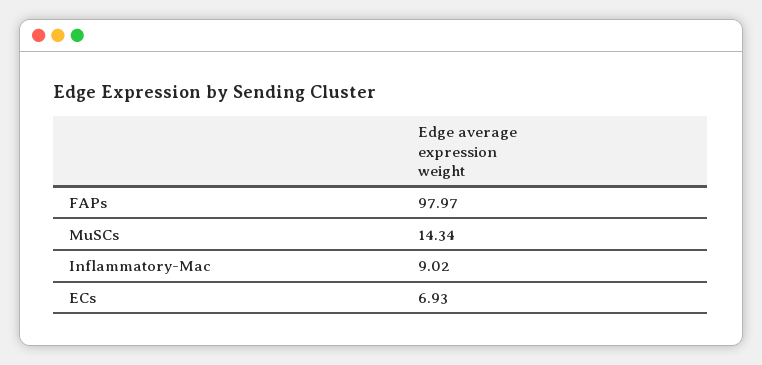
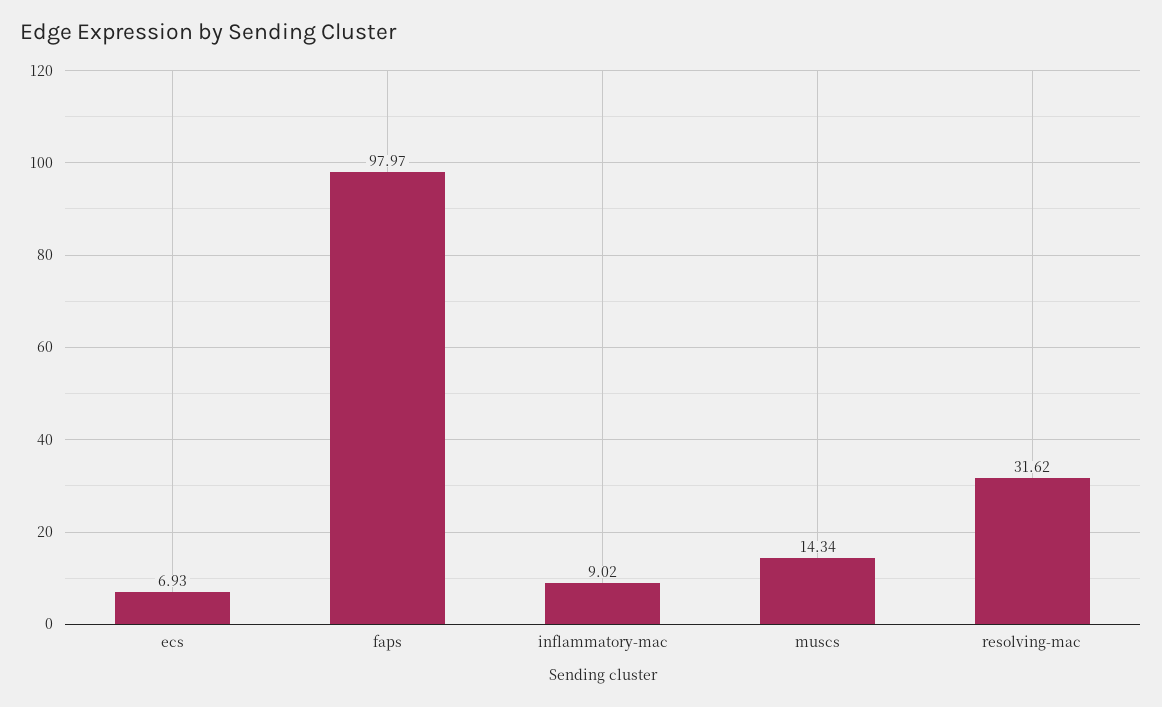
  {
    "FAPs": 97.97,
    "MuSCs": 14.34,
    "Inflammatory-Mac": 9.02,
-   "ECs": 6.93
+   "ECs": 6.93,
+   "resolving-mac": 31.62
  }

